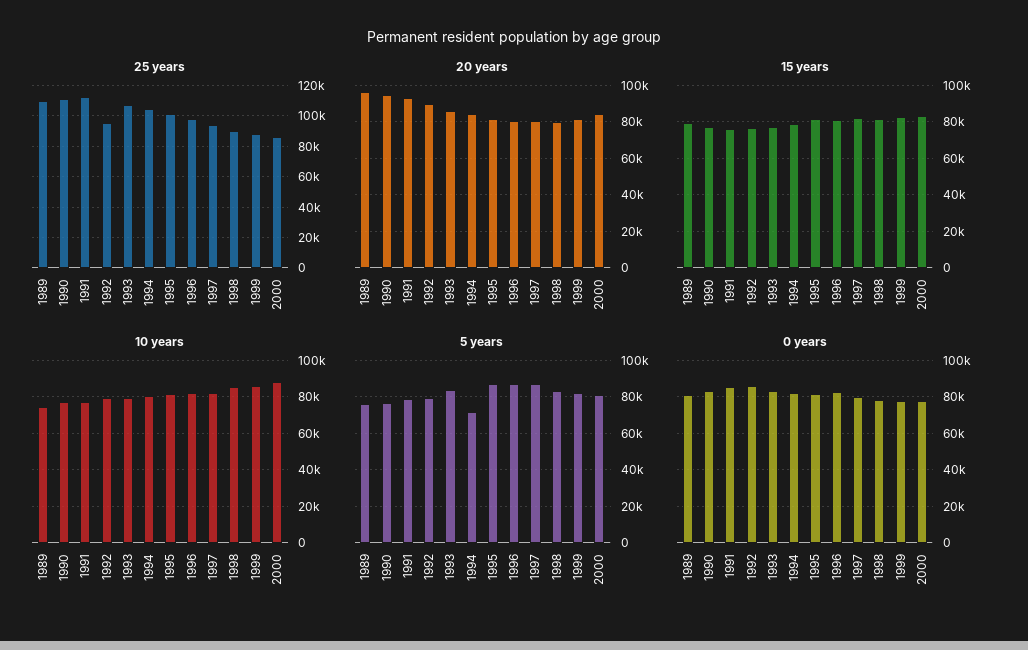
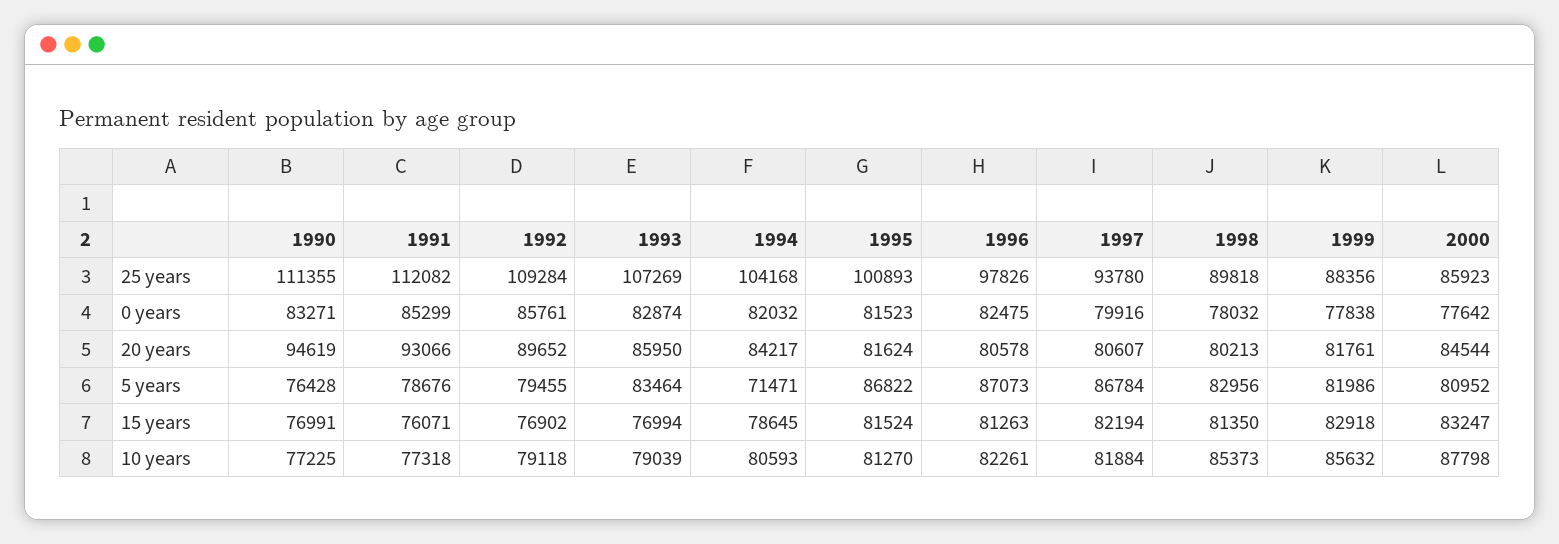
  {
    "25 years": {
-     "1989": 110000,
      "1990": 111355,
      "1991": 112082,
-     "1992": 95000,
+     "1992": 109284,
      "1993": 107269,
      "1994": 104168,
      "1995": 100893,
      "1996": 97826,
      "1997": 93780,
      "1998": 89818,
      "1999": 88356,
      "2000": 85923
    },
    "20 years": {
-     "1989": 95000,
      "1990": 94619,
      "1991": 93066,
      "1992": 89652,
      "1993": 85950,
      "1994": 84217,
      "1995": 81624,
      "1996": 80578,
      "1997": 80607,
      "1998": 80213,
      "1999": 81761,
      "2000": 84544
    },
    "15 years": {
-     "1989": 80000,
      "1990": 76991,
      "1991": 76071,
      "1992": 76902,
      "1993": 76994,
      "1994": 78645,
      "1995": 81524,
      "1996": 81263,
      "1997": 82194,
      "1998": 81350,
      "1999": 82918,
      "2000": 83247
    },
    "10 years": {
-     "1989": 75000,
      "1990": 77225,
      "1991": 77318,
      "1992": 79118,
      "1993": 79039,
      "1994": 80593,
      "1995": 81270,
      "1996": 82261,
      "1997": 81884,
      "1998": 85373,
      "1999": 85632,
      "2000": 87798
    },
    "5 years": {
-     "1989": 75000,
      "1990": 76428,
      "1991": 78676,
      "1992": 79455,
      "1993": 83464,
      "1994": 71471,
      "1995": 86822,
      "1996": 87073,
      "1997": 86784,
      "1998": 82956,
      "1999": 81986,
      "2000": 80952
    },
    "0 years": {
-     "1989": 80000,
      "1990": 83271,
      "1991": 85299,
      "1992": 85761,
      "1993": 82874,
      "1994": 82032,
      "1995": 81523,
      "1996": 82475,
      "1997": 79916,
      "1998": 78032,
      "1999": 77838,
      "2000": 77642
    }
  }

